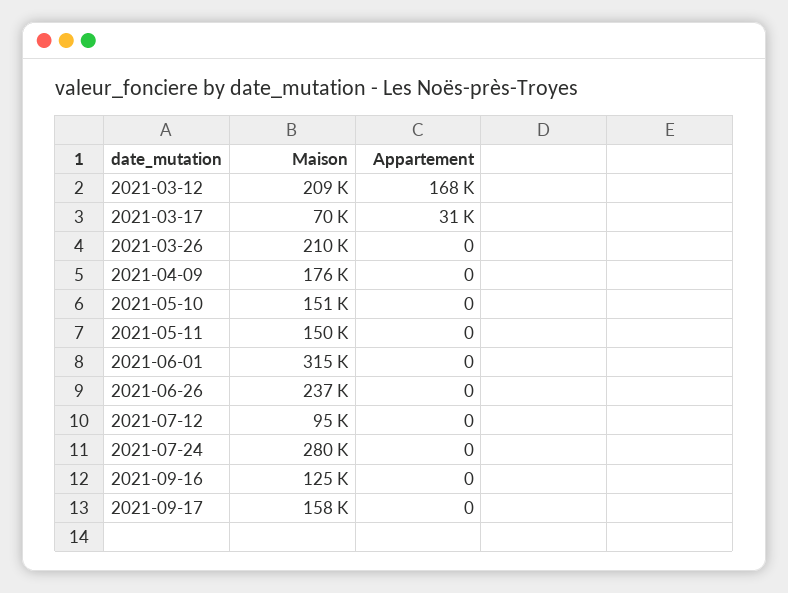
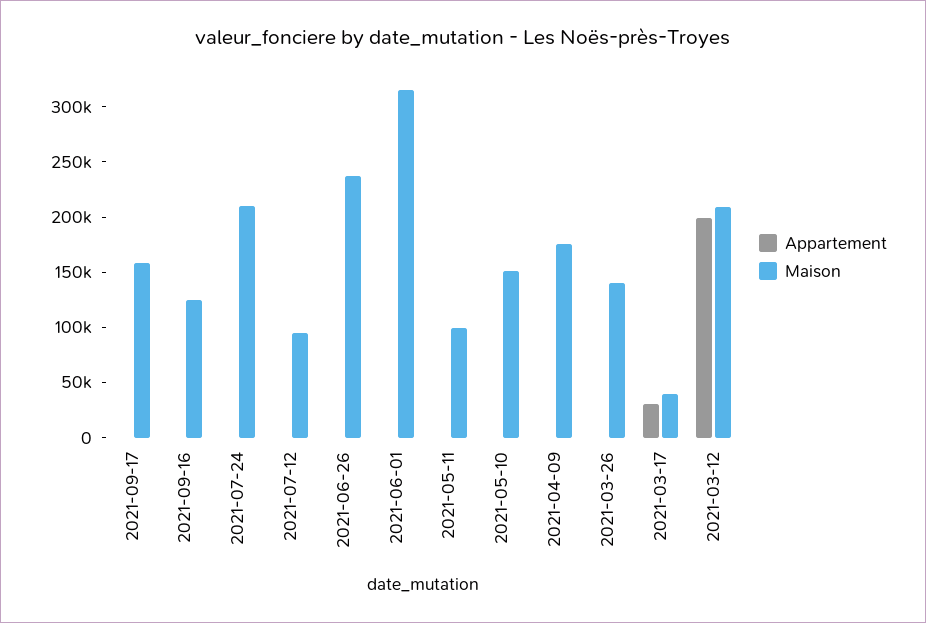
  {
    "Maison": {
      "2021-03-12": 209000,
-     "2021-03-17": 70000,
+     "2021-03-17": 40000,
-     "2021-03-26": 210000,
+     "2021-03-26": 140000,
      "2021-04-09": 176000,
      "2021-05-10": 151000,
-     "2021-05-11": 150000,
+     "2021-05-11": 100000,
      "2021-06-01": 315000,
      "2021-06-26": 237000,
      "2021-07-12": 95000,
-     "2021-07-24": 280000,
+     "2021-07-24": 210000,
      "2021-09-16": 125000,
      "2021-09-17": 158000
    },
    "Appartement": {
-     "2021-03-12": 168000,
+     "2021-03-12": 200000,
      "2021-03-17": 31000,
      "2021-03-26": 0,
      "2021-04-09": 0,
      "2021-05-10": 0,
      "2021-05-11": 0,
      "2021-06-01": 0,
      "2021-06-26": 0,
      "2021-07-12": 0,
      "2021-07-24": 0,
      "2021-09-16": 0,
      "2021-09-17": 0
    }
  }

